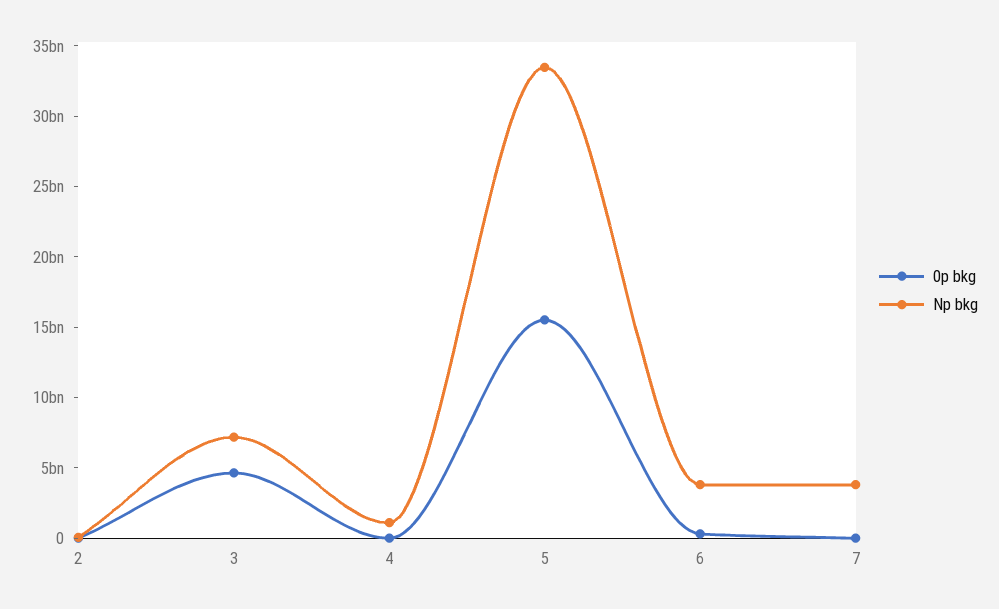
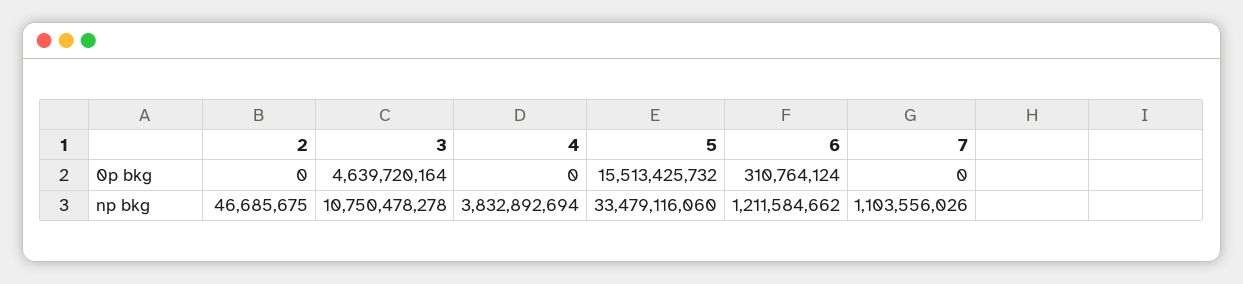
  {
    "0p bkg": {
      "2": 0,
      "3": 4639720164,
      "4": 0,
      "5": 15513425732,
      "6": 310764124,
      "7": 0
    },
    "Np bkg": {
      "2": 46685675,
-     "3": 7000000000,
+     "3": 10750478278,
-     "4": 1000000000,
+     "4": 3832892694,
      "5": 33479116060,
-     "6": 4000000000,
+     "6": 1211584662,
-     "7": 4000000000
+     "7": 1103556026
    }
  }

